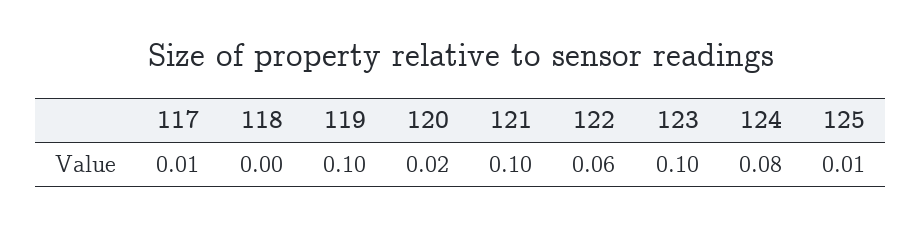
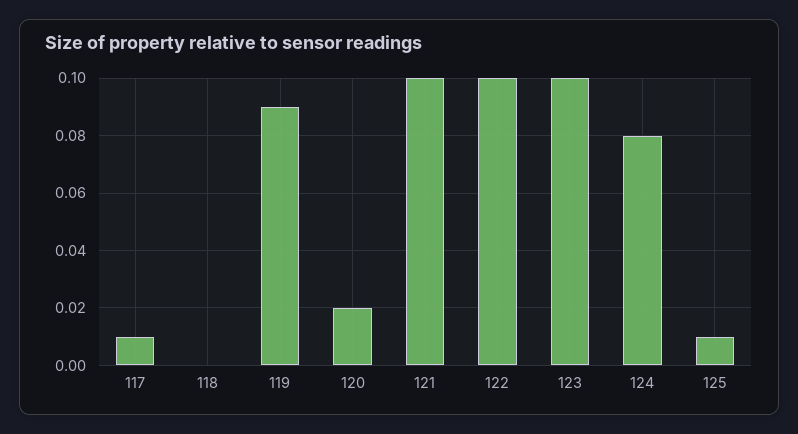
  {
    "117": 0.01,
    "118": 0,
-   "119": 0.1,
+   "119": 0.09,
    "120": 0.02,
    "121": 0.1,
-   "122": 0.06,
+   "122": 0.1,
    "123": 0.1,
    "124": 0.08,
    "125": 0.01
  }

